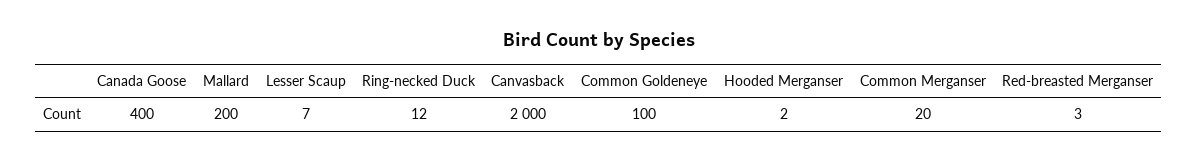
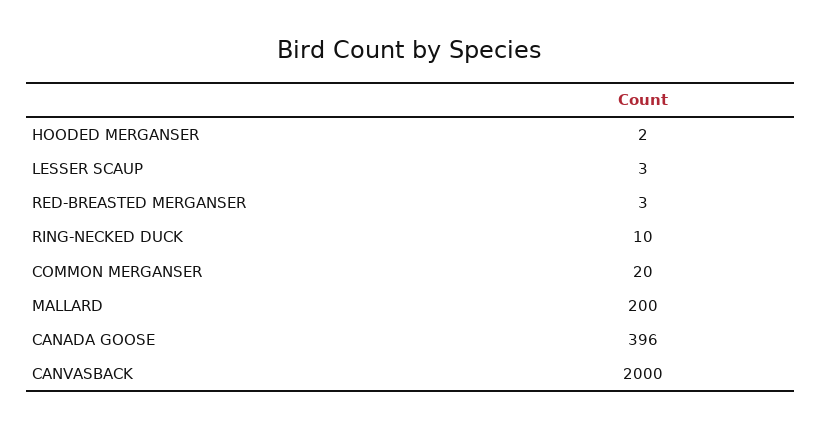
  {
-   "Canada Goose": 400,
+   "Canada Goose": 396,
    "Mallard": 200,
-   "Lesser Scaup": 7,
+   "Lesser Scaup": 3,
-   "Ring-necked Duck": 12,
+   "Ring-necked Duck": 10,
    "Canvasback": 2000,
-   "Common Goldeneye": 100,
    "Hooded Merganser": 2,
    "Common Merganser": 20,
    "Red-breasted Merganser": 3
  }

